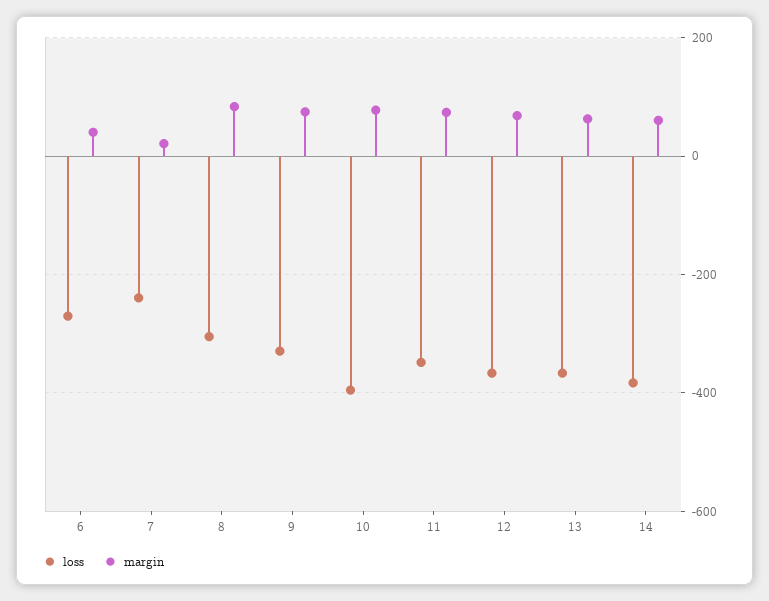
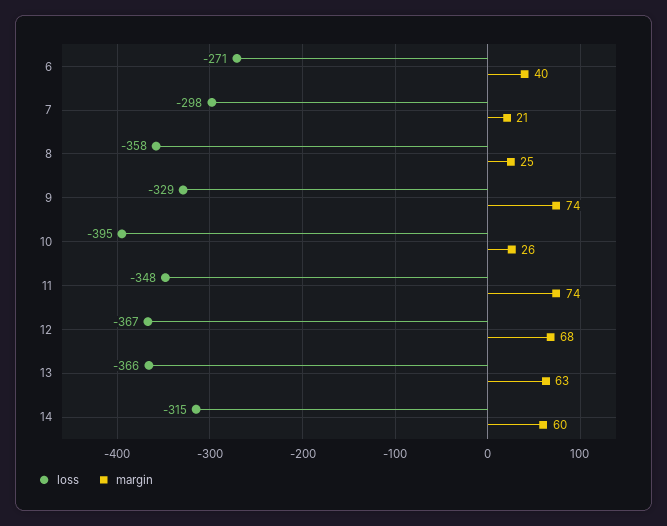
  {
    "loss": {
      "6": -271,
-     "7": -240,
+     "7": -298,
-     "8": -300,
+     "8": -358,
      "9": -329,
      "10": -395,
      "11": -348,
      "12": -367,
      "13": -366,
-     "14": -380
+     "14": -315
    },
    "margin": {
      "6": 40,
      "7": 21,
-     "8": 80,
+     "8": 25,
      "9": 74,
-     "10": 80,
+     "10": 26,
      "11": 74,
      "12": 68,
      "13": 63,
      "14": 60
    }
  }

